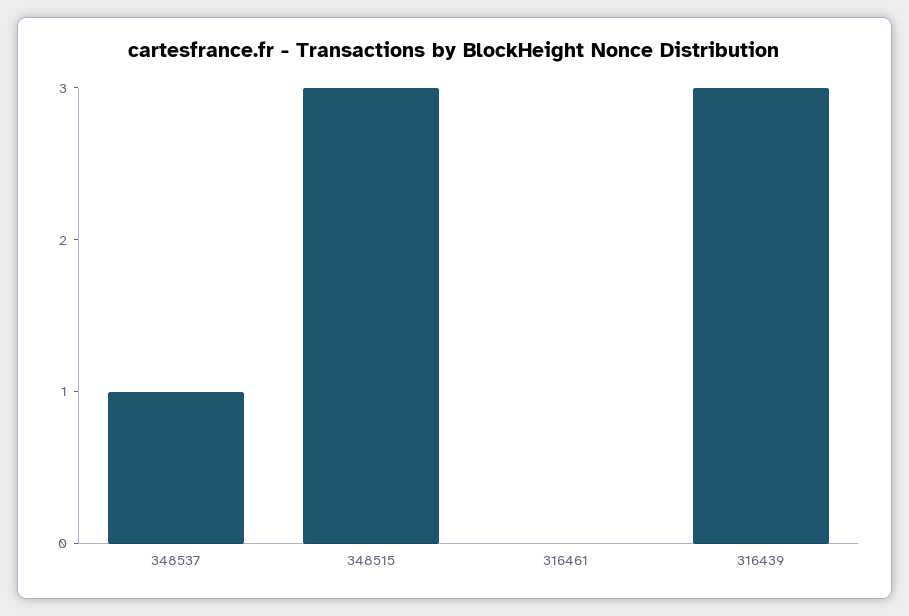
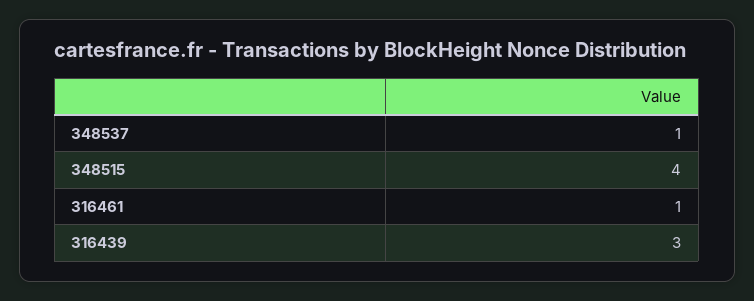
  {
    "348537": 1,
-   "348515": 3,
+   "348515": 4,
-   "316461": 0,
+   "316461": 1,
    "316439": 3
  }

